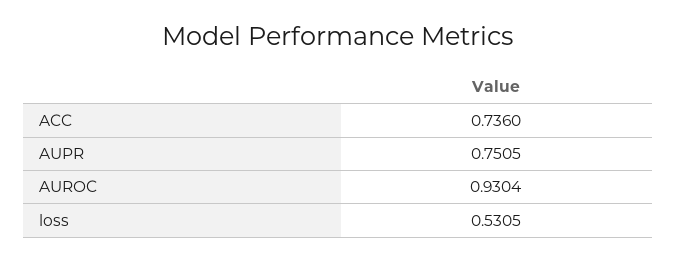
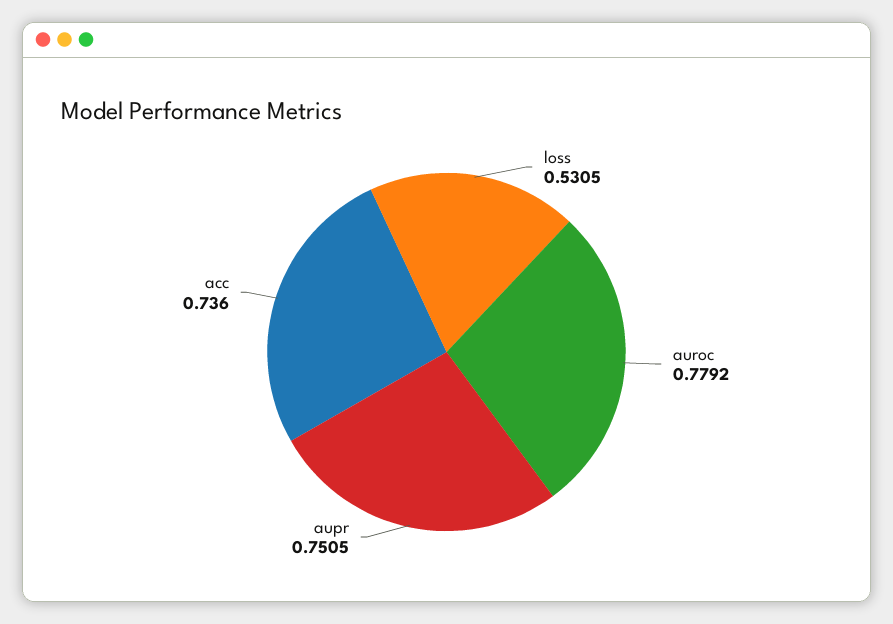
  {
    "ACC": 0.736,
    "AUPR": 0.7505,
-   "AUROC": 0.9304,
+   "AUROC": 0.7792,
    "loss": 0.5305
  }

